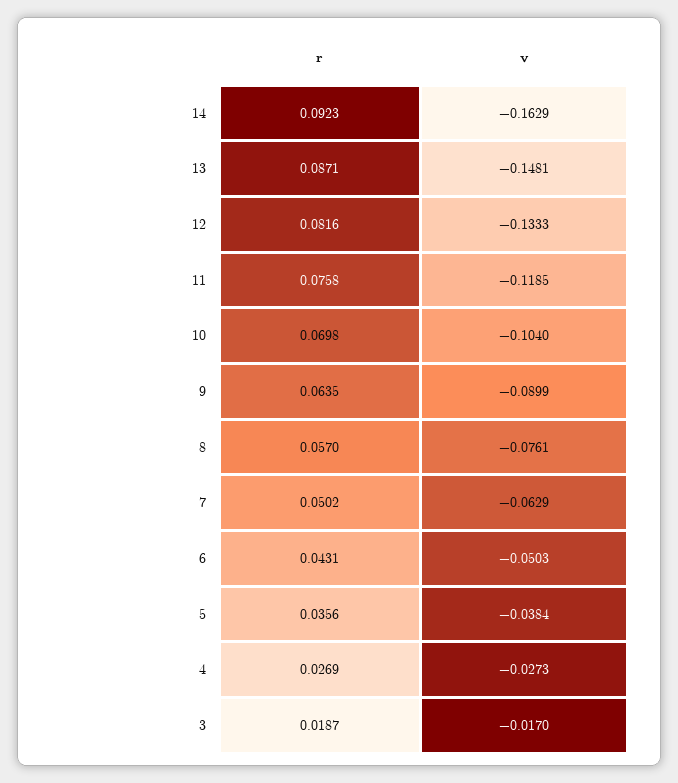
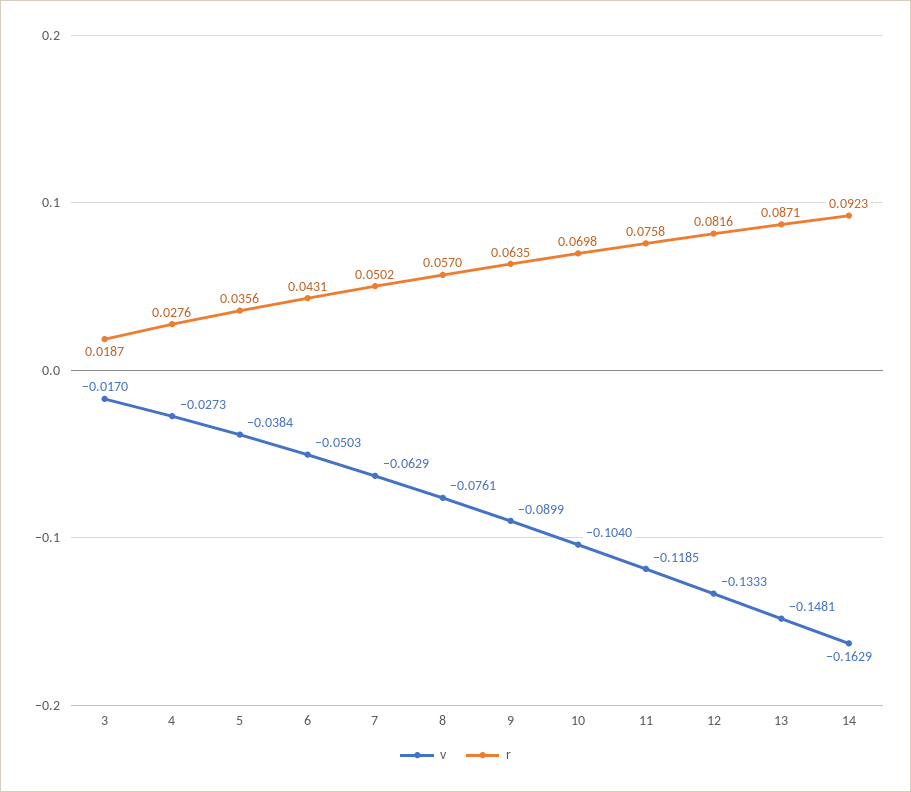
  {
    "r": {
      "14": 0.0923,
      "13": 0.0871,
      "12": 0.0816,
      "11": 0.0758,
      "10": 0.0698,
      "9": 0.0635,
      "8": 0.057,
      "7": 0.0502,
      "6": 0.0431,
      "5": 0.0356,
-     "4": 0.0269,
+     "4": 0.0276,
      "3": 0.0187
    },
    "v": {
      "14": -0.1629,
      "13": -0.1481,
      "12": -0.1333,
      "11": -0.1185,
      "10": -0.104,
      "9": -0.0899,
      "8": -0.0761,
      "7": -0.0629,
      "6": -0.0503,
      "5": -0.0384,
      "4": -0.0273,
      "3": -0.017
    }
  }

